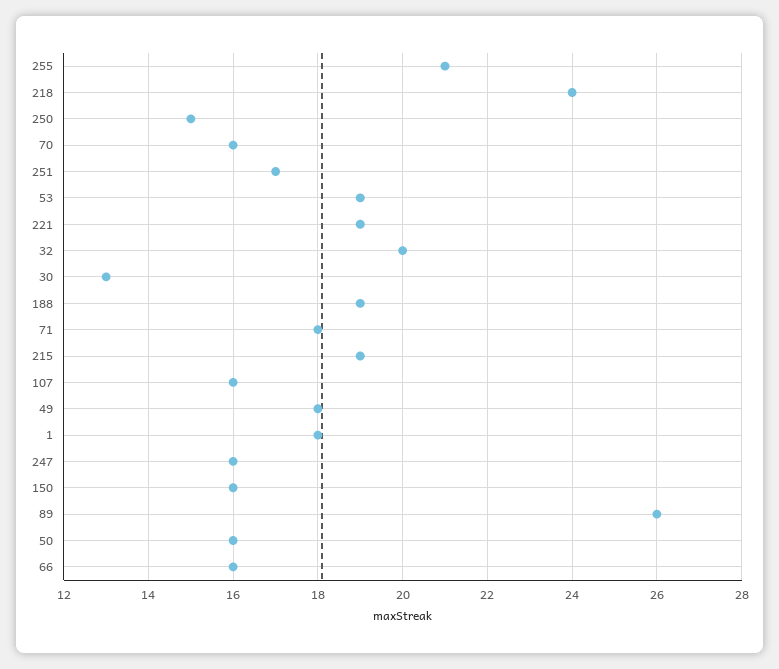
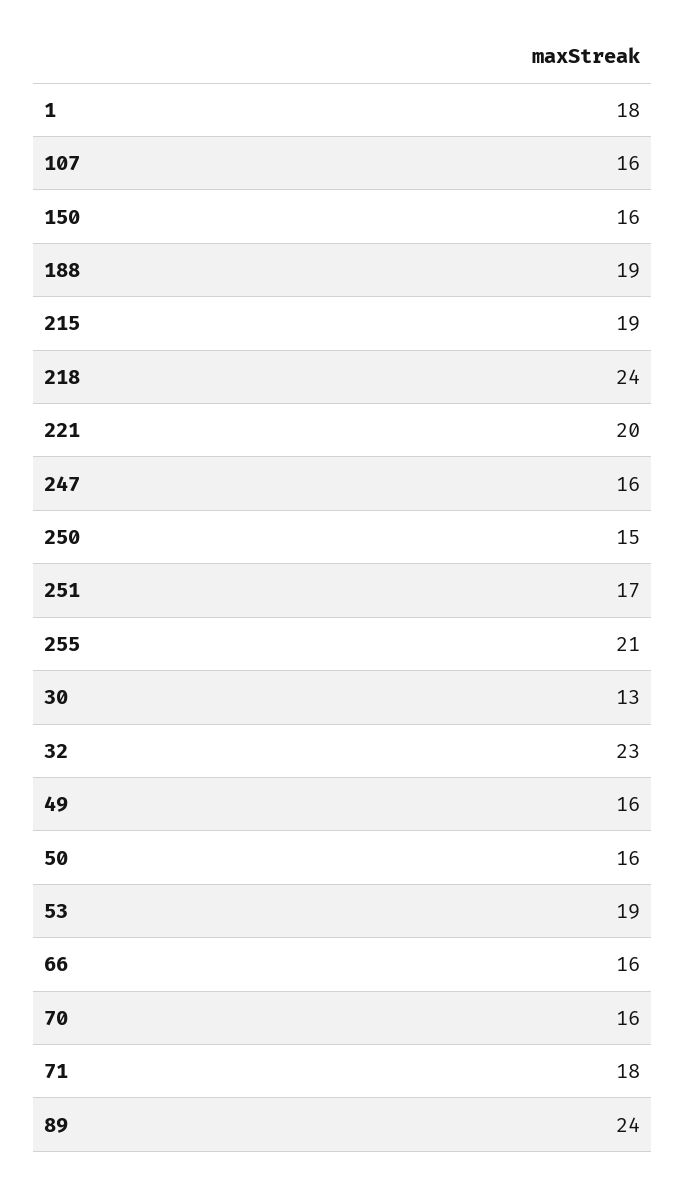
  {
    "255": 21,
    "218": 24,
    "250": 15,
    "70": 16,
    "251": 17,
    "53": 19,
-   "221": 19,
+   "221": 20,
-   "32": 20,
+   "32": 23,
    "30": 13,
    "188": 19,
    "71": 18,
    "215": 19,
    "107": 16,
-   "49": 18,
+   "49": 16,
    "1": 18,
    "247": 16,
    "150": 16,
-   "89": 26,
+   "89": 24,
    "50": 16,
    "66": 16
  }

